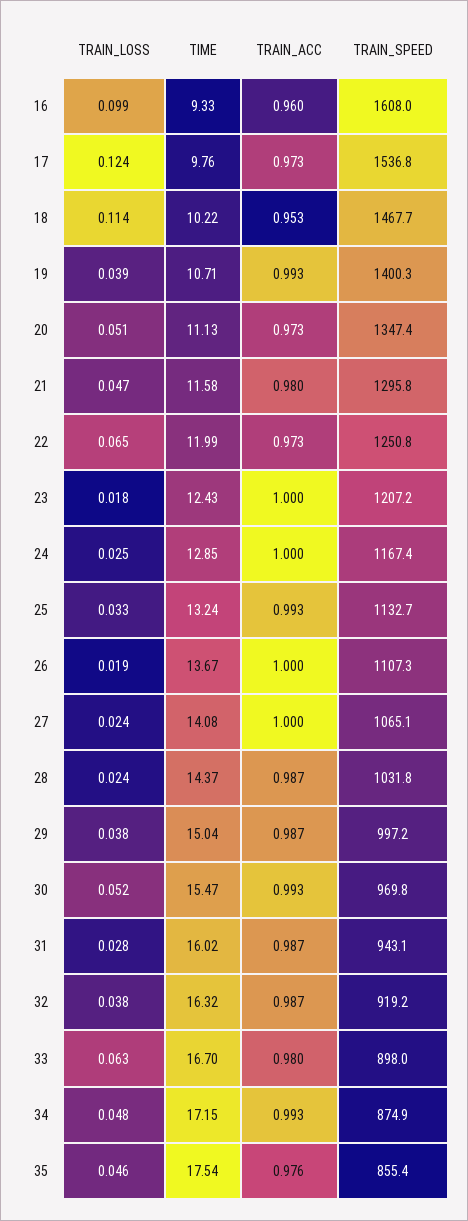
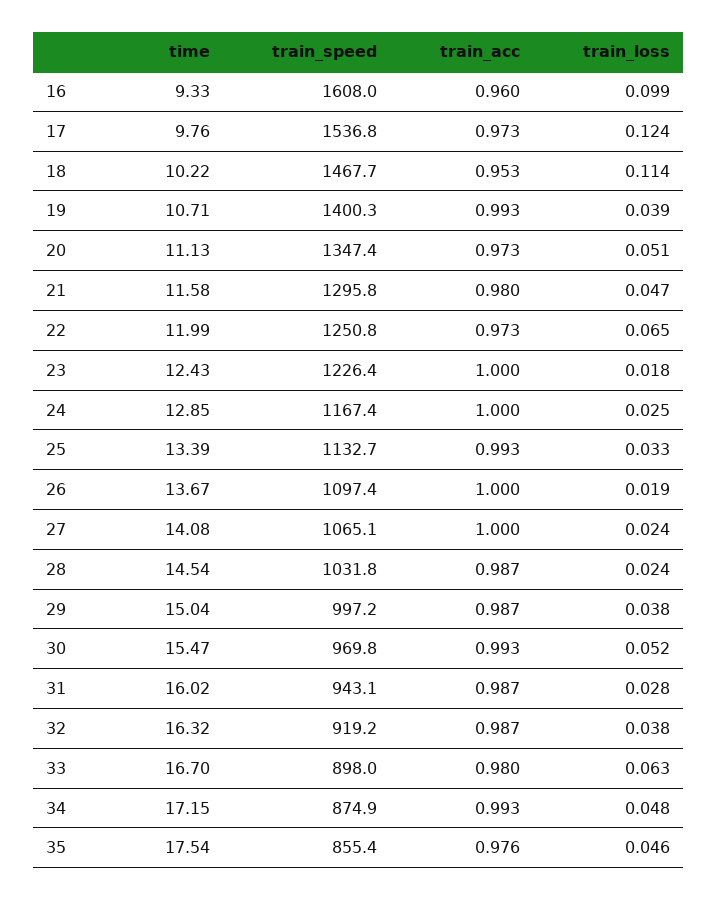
  {
    "TRAIN_LOSS": {
      "16": 0.099,
      "17": 0.124,
      "18": 0.114,
      "19": 0.039,
      "20": 0.051,
      "21": 0.047,
      "22": 0.065,
      "23": 0.018,
      "24": 0.025,
      "25": 0.033,
      "26": 0.019,
      "27": 0.024,
      "28": 0.024,
      "29": 0.038,
      "30": 0.052,
      "31": 0.028,
      "32": 0.038,
      "33": 0.063,
      "34": 0.048,
      "35": 0.046
    },
    "TIME": {
      "16": 9.33,
      "17": 9.76,
      "18": 10.22,
      "19": 10.71,
      "20": 11.13,
      "21": 11.58,
      "22": 11.99,
      "23": 12.43,
      "24": 12.85,
-     "25": 13.24,
+     "25": 13.39,
      "26": 13.67,
      "27": 14.08,
-     "28": 14.37,
+     "28": 14.54,
      "29": 15.04,
      "30": 15.47,
      "31": 16.02,
      "32": 16.32,
      "33": 16.7,
      "34": 17.15,
      "35": 17.54
    },
    "TRAIN_ACC": {
      "16": 0.96,
      "17": 0.973,
      "18": 0.953,
      "19": 0.993,
      "20": 0.973,
      "21": 0.98,
      "22": 0.973,
      "23": 1,
      "24": 1,
      "25": 0.993,
      "26": 1,
      "27": 1,
      "28": 0.987,
      "29": 0.987,
      "30": 0.993,
      "31": 0.987,
      "32": 0.987,
      "33": 0.98,
      "34": 0.993,
      "35": 0.976
    },
    "TRAIN_SPEED": {
      "16": 1608,
      "17": 1536.8,
      "18": 1467.7,
      "19": 1400.3,
      "20": 1347.4,
      "21": 1295.8,
      "22": 1250.8,
-     "23": 1207.2,
+     "23": 1226.4,
      "24": 1167.4,
      "25": 1132.7,
-     "26": 1107.3,
+     "26": 1097.4,
      "27": 1065.1,
      "28": 1031.8,
      "29": 997.2,
      "30": 969.8,
      "31": 943.1,
      "32": 919.2,
      "33": 898,
      "34": 874.9,
      "35": 855.4
    }
  }

